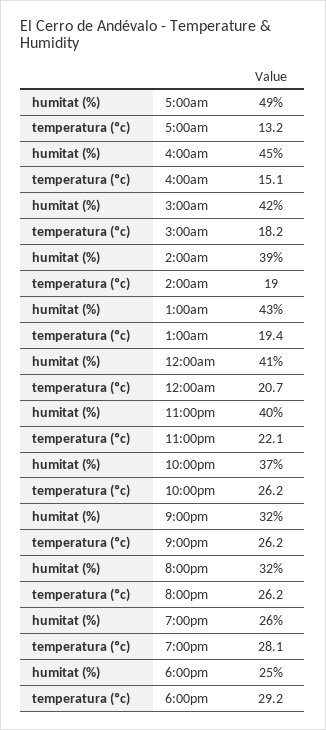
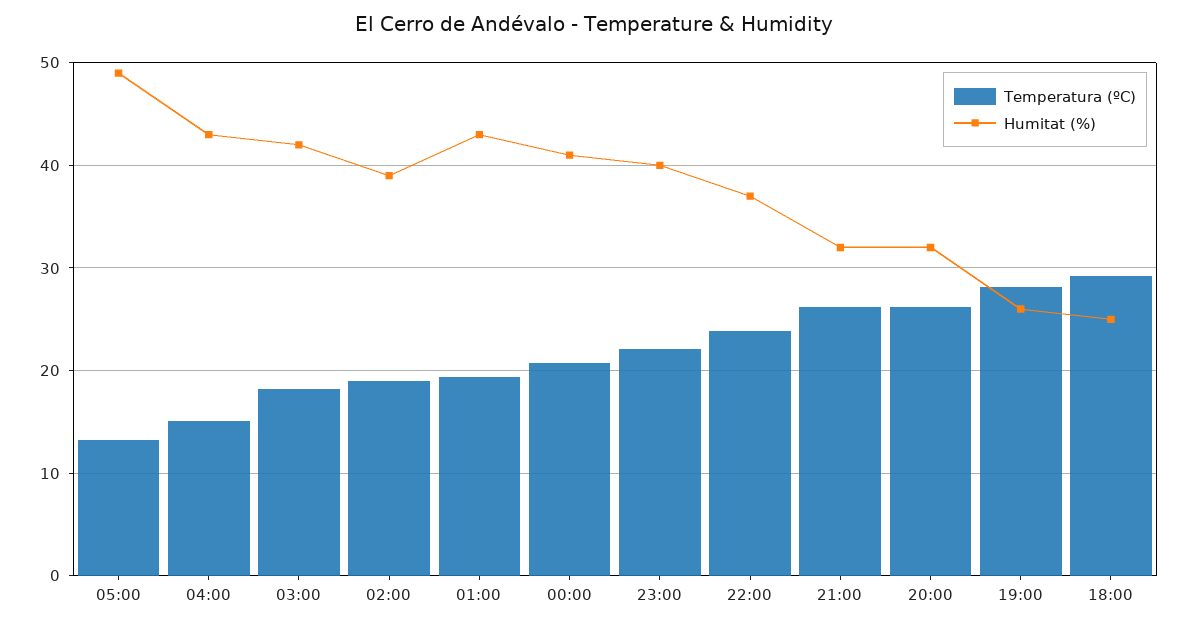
  {
    "humitat (%)": {
      "5:00am": 49,
-     "4:00am": 45,
+     "4:00am": 43,
      "3:00am": 42,
      "2:00am": 39,
      "1:00am": 43,
      "12:00am": 41,
      "11:00pm": 40,
      "10:00pm": 37,
      "9:00pm": 32,
      "8:00pm": 32,
      "7:00pm": 26,
      "6:00pm": 25
    },
    "temperatura (ºc)": {
      "5:00am": 13.2,
      "4:00am": 15.1,
      "3:00am": 18.2,
      "2:00am": 19,
      "1:00am": 19.4,
      "12:00am": 20.7,
      "11:00pm": 22.1,
-     "10:00pm": 26.2,
+     "10:00pm": 24,
      "9:00pm": 26.2,
      "8:00pm": 26.2,
      "7:00pm": 28.1,
      "6:00pm": 29.2
    }
  }

